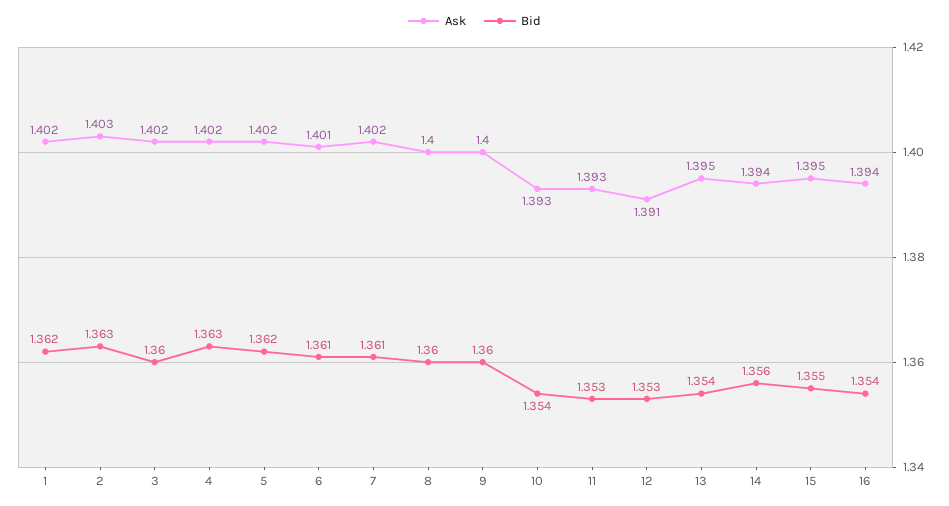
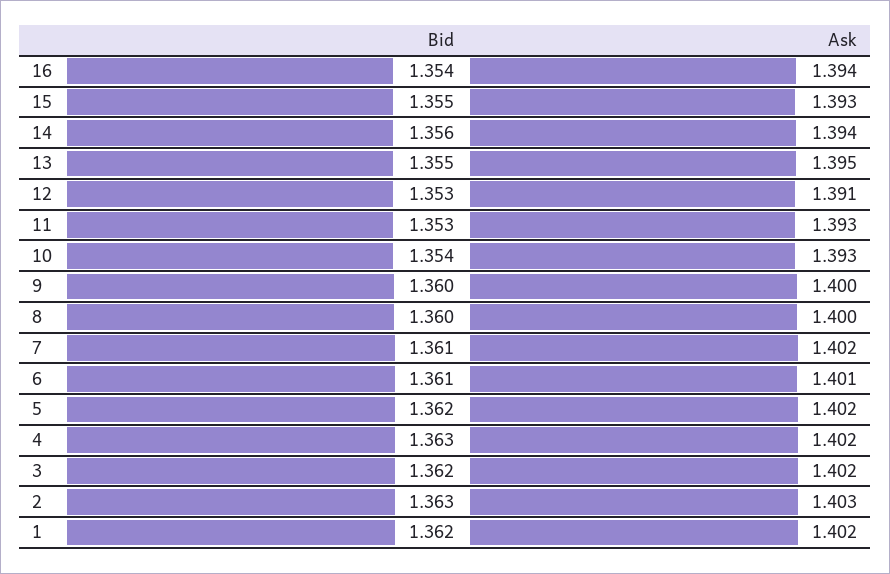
  {
    "Ask": {
      "1": 1.402,
      "2": 1.403,
      "3": 1.402,
      "4": 1.402,
      "5": 1.402,
      "6": 1.401,
      "7": 1.402,
      "8": 1.4,
      "9": 1.4,
      "10": 1.393,
      "11": 1.393,
      "12": 1.391,
      "13": 1.395,
      "14": 1.394,
-     "15": 1.395,
+     "15": 1.393,
      "16": 1.394
    },
    "Bid": {
      "1": 1.362,
      "2": 1.363,
-     "3": 1.36,
+     "3": 1.362,
      "4": 1.363,
      "5": 1.362,
      "6": 1.361,
      "7": 1.361,
      "8": 1.36,
      "9": 1.36,
      "10": 1.354,
      "11": 1.353,
      "12": 1.353,
-     "13": 1.354,
+     "13": 1.355,
      "14": 1.356,
      "15": 1.355,
      "16": 1.354
    }
  }

